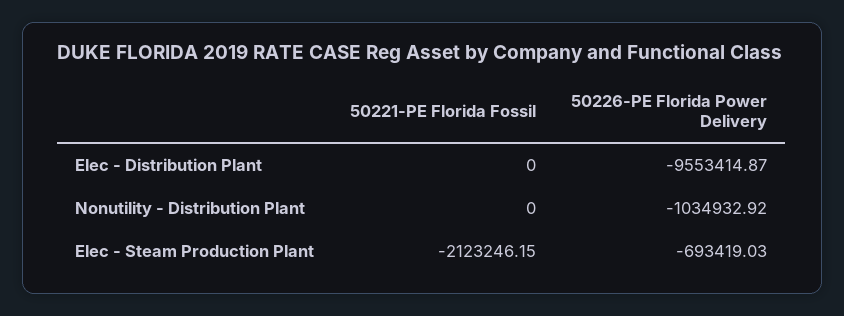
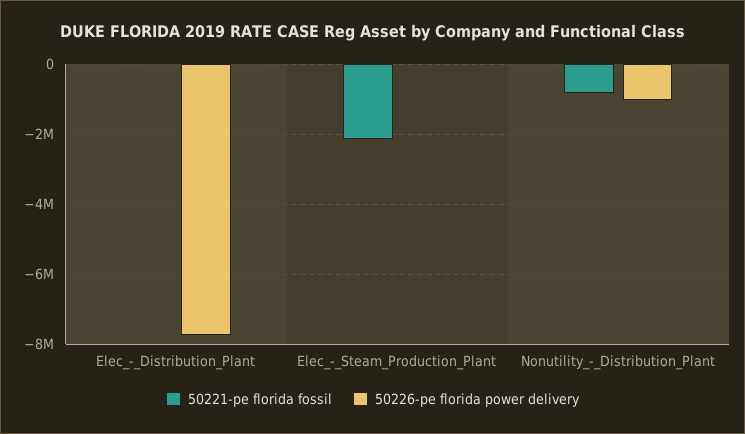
  {
    "50221-PE Florida Fossil": {
      "Elec - Distribution Plant": 0,
-     "Nonutility - Distribution Plant": 0,
+     "Nonutility - Distribution Plant": -800000,
      "Elec - Steam Production Plant": -2123246.15
    },
    "50226-PE Florida Power Delivery": {
-     "Elec - Distribution Plant": -9553414.87,
+     "Elec - Distribution Plant": -7800000,
      "Nonutility - Distribution Plant": -1034932.92,
-     "Elec - Steam Production Plant": -693419.03
+     "Elec - Steam Production Plant": 0
    }
  }

